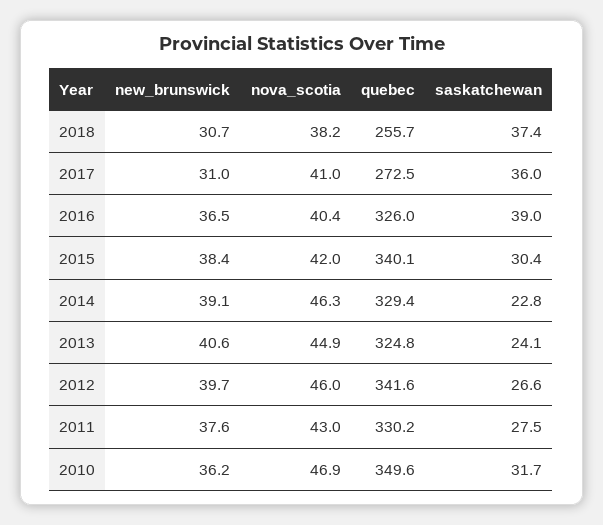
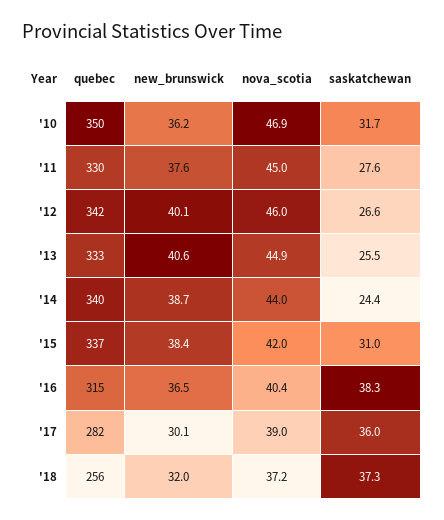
  {
    "new_brunswick": {
-     "2018": 30.7,
+     "2018": 32,
-     "2017": 31,
+     "2017": 30.1,
      "2016": 36.5,
      "2015": 38.4,
-     "2014": 39.1,
+     "2014": 38.7,
      "2013": 40.6,
-     "2012": 39.7,
+     "2012": 40.1,
      "2011": 37.6,
      "2010": 36.2
    },
    "nova_scotia": {
-     "2018": 38.2,
+     "2018": 37.2,
-     "2017": 41,
+     "2017": 39,
      "2016": 40.4,
      "2015": 42,
-     "2014": 46.3,
+     "2014": 44,
      "2013": 44.9,
      "2012": 46,
-     "2011": 43,
+     "2011": 45,
      "2010": 46.9
    },
    "quebec": {
      "2018": 255.7,
-     "2017": 272.5,
+     "2017": 282,
-     "2016": 326,
+     "2016": 315,
-     "2015": 340.1,
+     "2015": 337,
-     "2014": 329.4,
+     "2014": 340,
-     "2013": 324.8,
+     "2013": 333,
      "2012": 341.6,
      "2011": 330.2,
      "2010": 349.6
    },
    "saskatchewan": {
-     "2018": 37.4,
+     "2018": 37.3,
      "2017": 36,
-     "2016": 39,
+     "2016": 38.3,
-     "2015": 30.4,
+     "2015": 31,
-     "2014": 22.8,
+     "2014": 24.4,
-     "2013": 24.1,
+     "2013": 25.5,
      "2012": 26.6,
-     "2011": 27.5,
+     "2011": 27.6,
      "2010": 31.7
    }
  }

